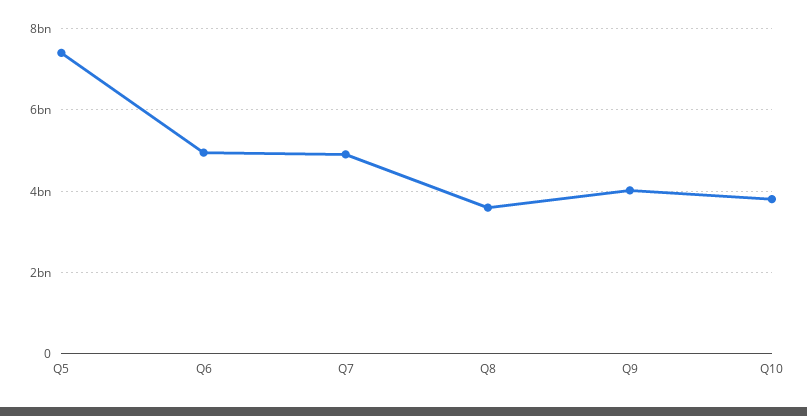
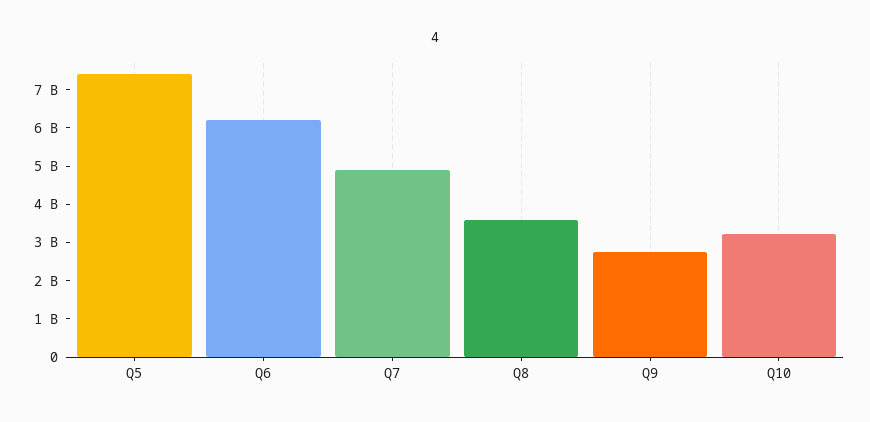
  {
    "Q5": 7400000000,
-   "Q6": 5000000000,
+   "Q6": 6250000000,
    "Q7": 5000000000,
    "Q8": 3600000000,
-   "Q9": 4000000000,
+   "Q9": 2750000000,
-   "Q10": 3800000000
+   "Q10": 3250000000
  }

